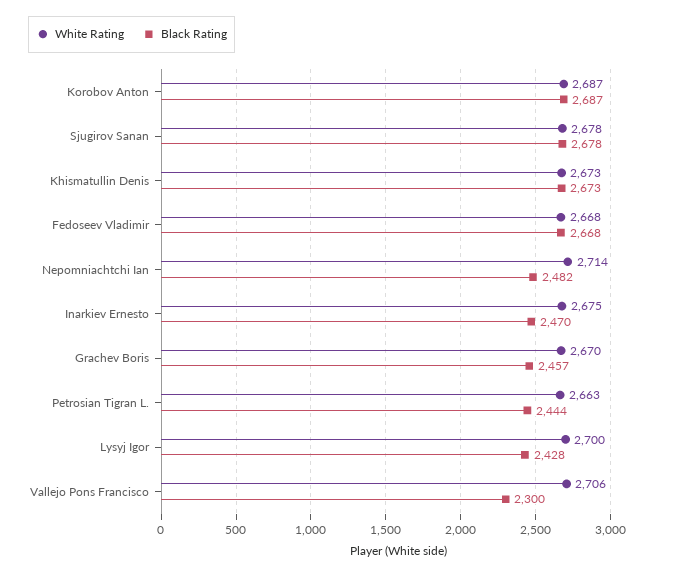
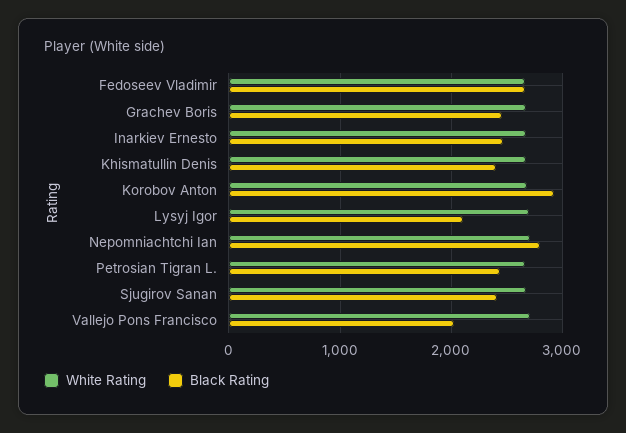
  {
    "White Rating": {
      "Korobov Anton": 2687,
      "Sjugirov Sanan": 2678,
      "Khismatullin Denis": 2673,
      "Fedoseev Vladimir": 2668,
      "Nepomniachtchi Ian": 2714,
      "Inarkiev Ernesto": 2675,
      "Grachev Boris": 2670,
      "Petrosian Tigran L.": 2663,
      "Lysyj Igor": 2700,
      "Vallejo Pons Francisco": 2706
    },
    "Black Rating": {
-     "Korobov Anton": 2687,
+     "Korobov Anton": 2900,
-     "Sjugirov Sanan": 2678,
+     "Sjugirov Sanan": 2400,
-     "Khismatullin Denis": 2673,
+     "Khismatullin Denis": 2400,
      "Fedoseev Vladimir": 2668,
-     "Nepomniachtchi Ian": 2482,
+     "Nepomniachtchi Ian": 2800,
      "Inarkiev Ernesto": 2470,
      "Grachev Boris": 2457,
      "Petrosian Tigran L.": 2444,
-     "Lysyj Igor": 2428,
+     "Lysyj Igor": 2100,
-     "Vallejo Pons Francisco": 2300
+     "Vallejo Pons Francisco": 2000
    }
  }

